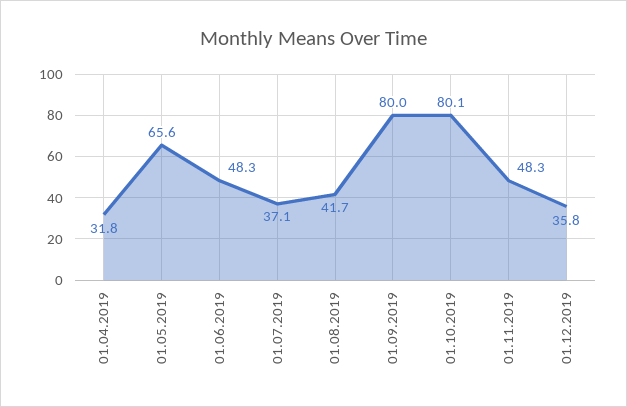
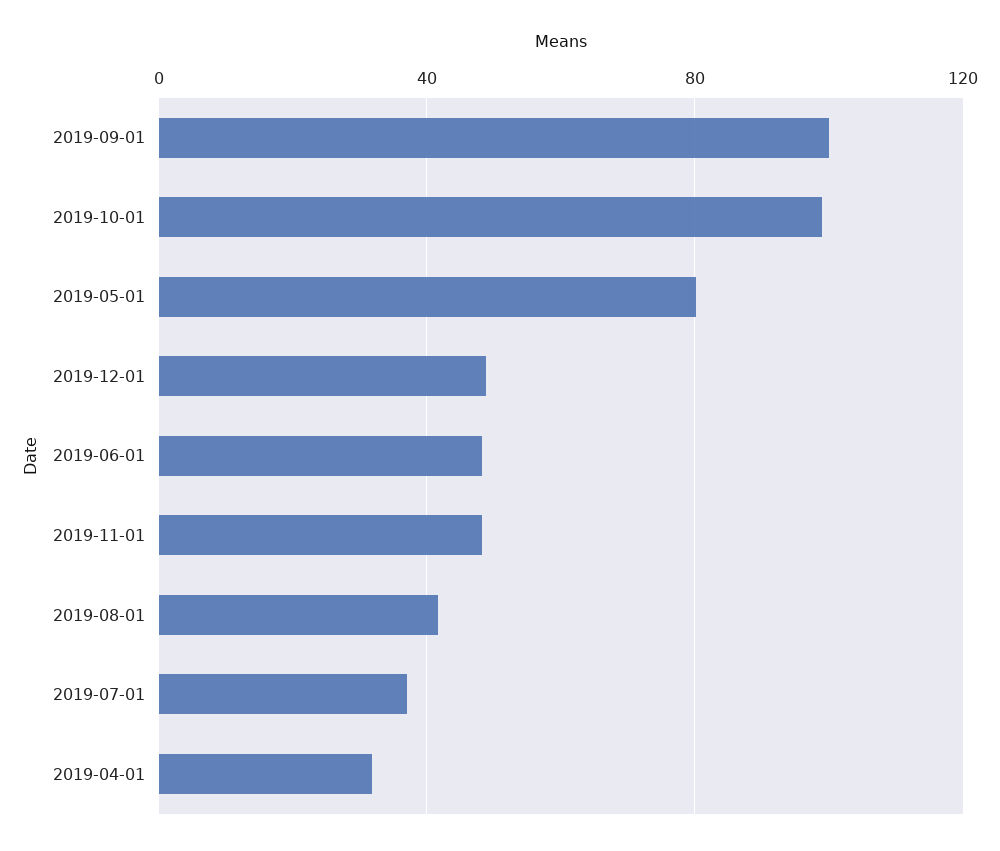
  {
    "01.04.2019": 31.8,
-   "01.05.2019": 65.6,
+   "01.05.2019": 80,
    "01.06.2019": 48.3,
    "01.07.2019": 37.1,
    "01.08.2019": 41.7,
-   "01.09.2019": 80,
+   "01.09.2019": 100,
-   "01.10.2019": 80.1,
+   "01.10.2019": 100,
    "01.11.2019": 48.3,
-   "01.12.2019": 35.8
+   "01.12.2019": 50
  }

